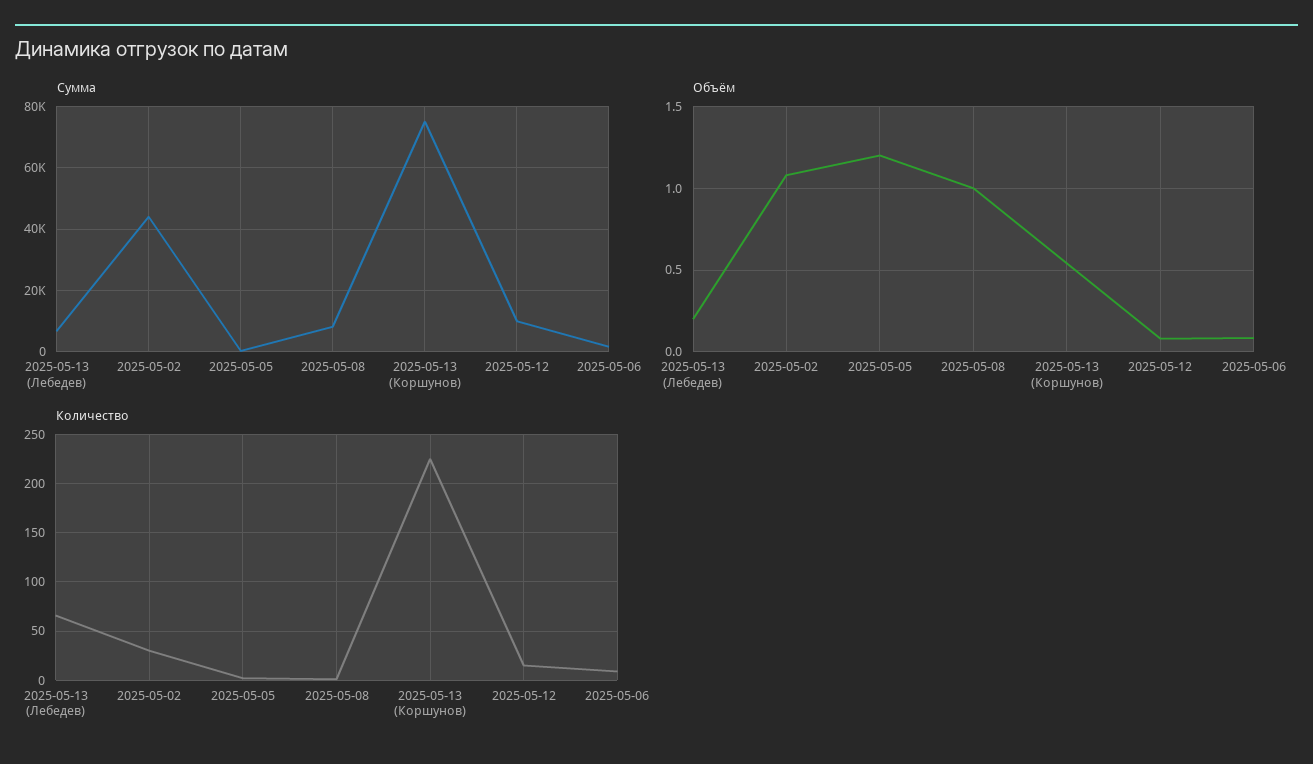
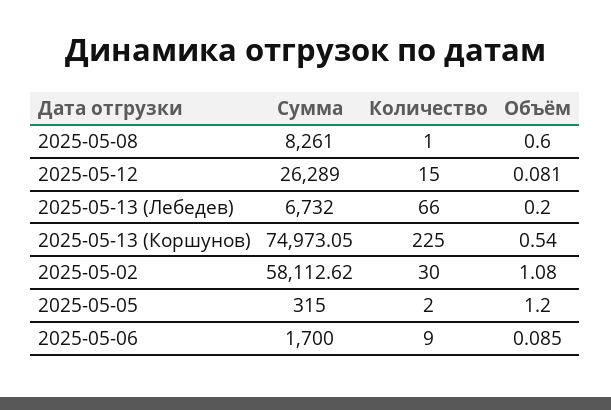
  {
    "Сумма": {
      "2025-05-13 (Лебедев)": 6732,
-     "2025-05-02": 44000,
+     "2025-05-02": 58112.62,
      "2025-05-05": 315,
      "2025-05-08": 8261,
      "2025-05-13 (Коршунов)": 74973.05,
-     "2025-05-12": 10000,
+     "2025-05-12": 26289,
      "2025-05-06": 1700
    },
    "Объём": {
      "2025-05-13 (Лебедев)": 0.2,
      "2025-05-02": 1.08,
      "2025-05-05": 1.2,
-     "2025-05-08": 1,
+     "2025-05-08": 0.6,
      "2025-05-13 (Коршунов)": 0.54,
      "2025-05-12": 0.081,
      "2025-05-06": 0.085
    },
    "Количество": {
      "2025-05-13 (Лебедев)": 66,
      "2025-05-02": 30,
      "2025-05-05": 2,
      "2025-05-08": 1,
      "2025-05-13 (Коршунов)": 225,
      "2025-05-12": 15,
      "2025-05-06": 9
    }
  }

